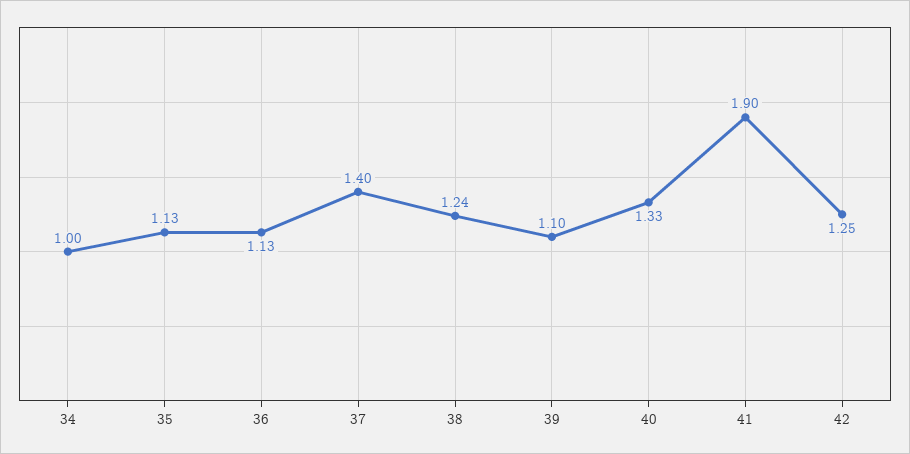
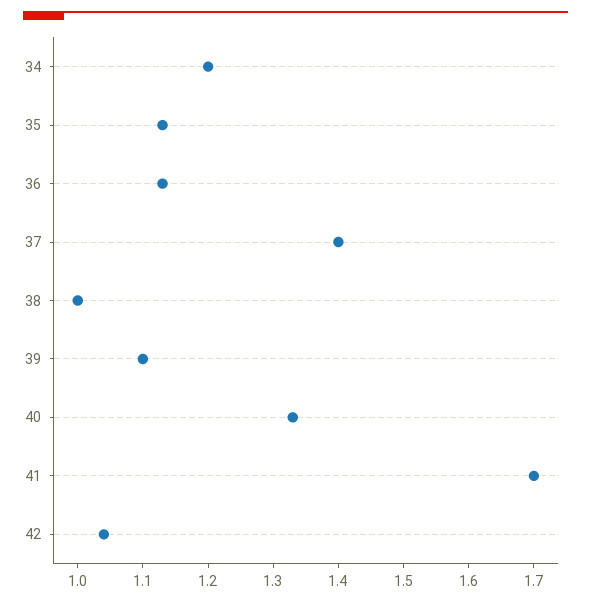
  {
-   "34": 1,
+   "34": 1.2,
    "35": 1.13,
    "36": 1.13,
    "37": 1.4,
-   "38": 1.24,
+   "38": 1,
    "39": 1.1,
    "40": 1.33,
-   "41": 1.9,
+   "41": 1.7,
-   "42": 1.25
+   "42": 1.05
  }

